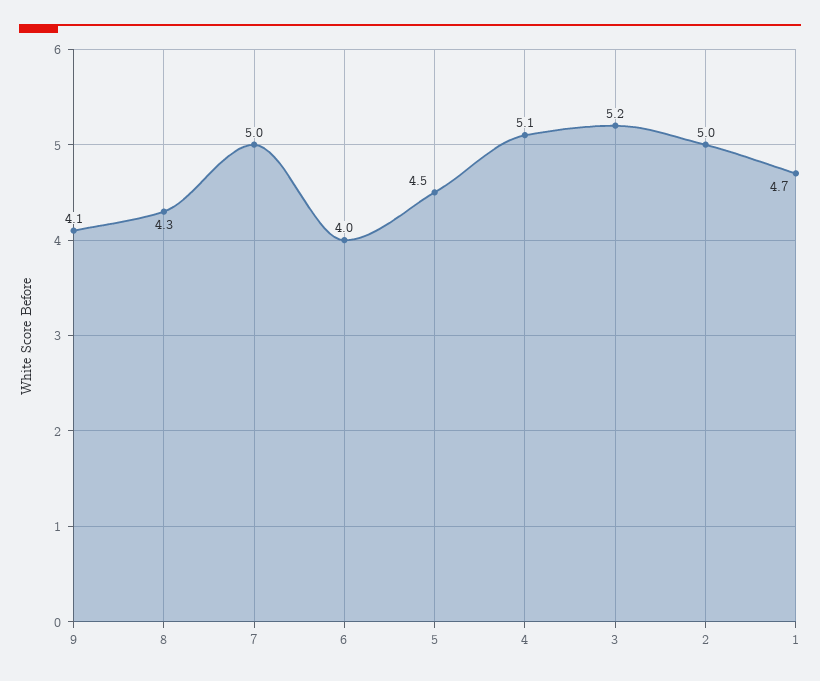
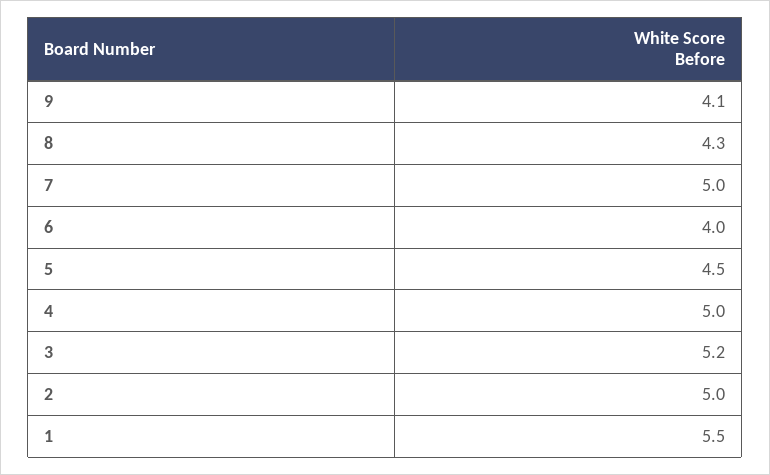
  {
    "9": 4.1,
    "8": 4.3,
    "7": 5,
    "6": 4,
    "5": 4.5,
-   "4": 5.1,
+   "4": 5,
    "3": 5.2,
    "2": 5,
-   "1": 4.7
+   "1": 5.5
  }

